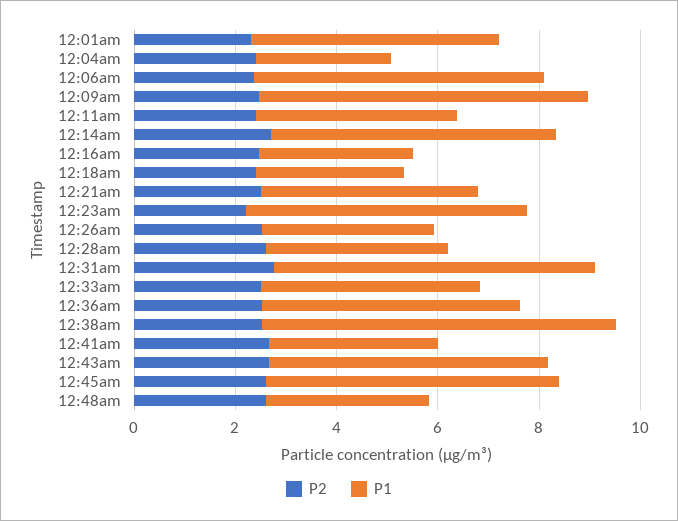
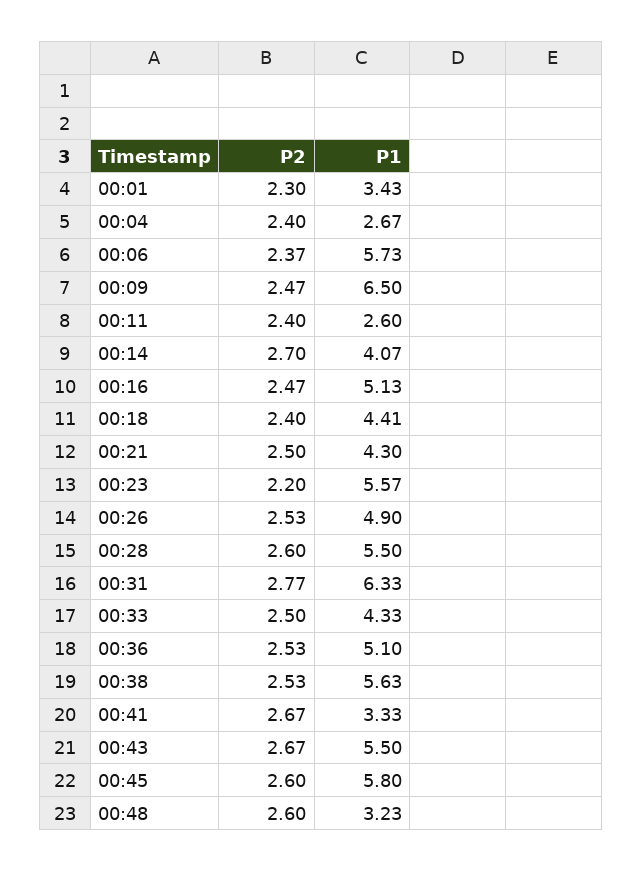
  {
    "P2": {
      "12:01am": 2.3,
      "12:04am": 2.4,
      "12:06am": 2.37,
      "12:09am": 2.47,
      "12:11am": 2.4,
      "12:14am": 2.7,
      "12:16am": 2.47,
      "12:18am": 2.4,
      "12:21am": 2.5,
      "12:23am": 2.2,
      "12:26am": 2.53,
      "12:28am": 2.6,
      "12:31am": 2.77,
      "12:33am": 2.5,
      "12:36am": 2.53,
      "12:38am": 2.53,
      "12:41am": 2.67,
      "12:43am": 2.67,
      "12:45am": 2.6,
      "12:48am": 2.6
    },
    "P1": {
-     "12:01am": 5,
+     "12:01am": 3.43,
      "12:04am": 2.67,
      "12:06am": 5.73,
      "12:09am": 6.5,
-     "12:11am": 4,
+     "12:11am": 2.6,
-     "12:14am": 5.5,
+     "12:14am": 4.07,
-     "12:16am": 3,
+     "12:16am": 5.13,
-     "12:18am": 3,
+     "12:18am": 4.41,
      "12:21am": 4.3,
      "12:23am": 5.57,
-     "12:26am": 3.5,
+     "12:26am": 4.9,
-     "12:28am": 3.5,
+     "12:28am": 5.5,
      "12:31am": 6.33,
      "12:33am": 4.33,
      "12:36am": 5.1,
-     "12:38am": 7,
+     "12:38am": 5.63,
      "12:41am": 3.33,
      "12:43am": 5.5,
      "12:45am": 5.8,
      "12:48am": 3.23
    }
  }

